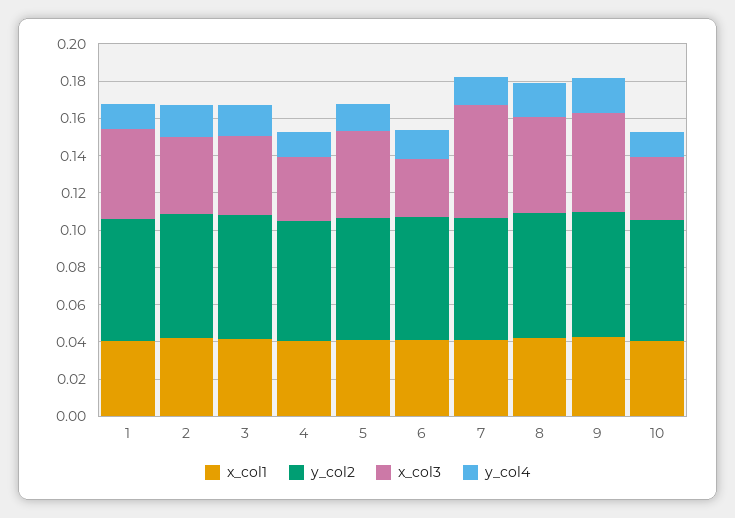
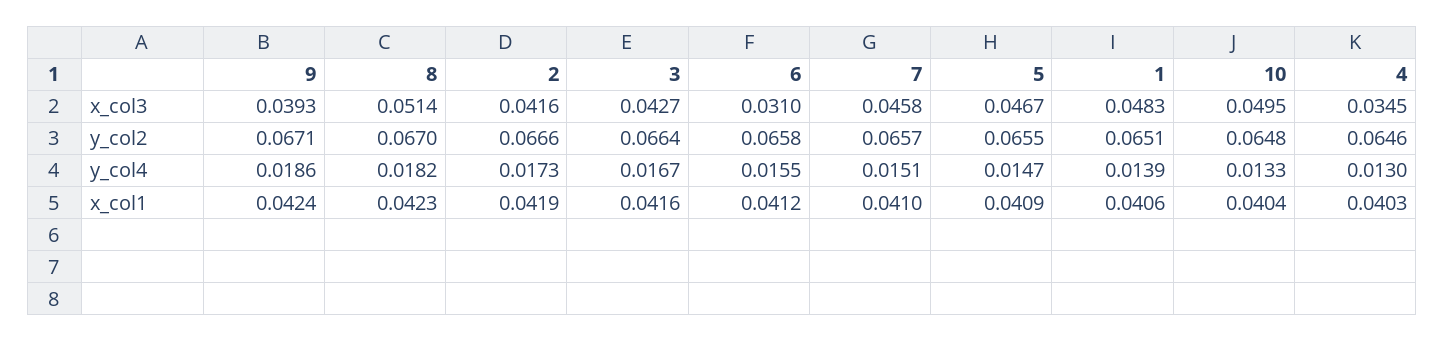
  {
    "x_col1": {
      "1": 0.0406,
      "2": 0.0419,
      "3": 0.0416,
      "4": 0.0403,
      "5": 0.0409,
      "6": 0.0412,
      "7": 0.041,
      "8": 0.0423,
      "9": 0.0424,
      "10": 0.0404
    },
    "y_col2": {
      "1": 0.0651,
      "2": 0.0666,
      "3": 0.0664,
      "4": 0.0646,
      "5": 0.0655,
      "6": 0.0658,
      "7": 0.0657,
      "8": 0.067,
      "9": 0.0671,
      "10": 0.0648
    },
    "x_col3": {
      "1": 0.0483,
      "2": 0.0416,
      "3": 0.0427,
      "4": 0.0345,
      "5": 0.0467,
      "6": 0.031,
-     "7": 0.06,
+     "7": 0.0458,
      "8": 0.0514,
-     "9": 0.055,
+     "9": 0.0393,
-     "10": 0.035
+     "10": 0.0495
    },
    "y_col4": {
      "1": 0.0139,
      "2": 0.0173,
      "3": 0.0167,
      "4": 0.013,
      "5": 0.0147,
      "6": 0.0155,
      "7": 0.0151,
      "8": 0.0182,
      "9": 0.0186,
      "10": 0.0133
    }
  }

